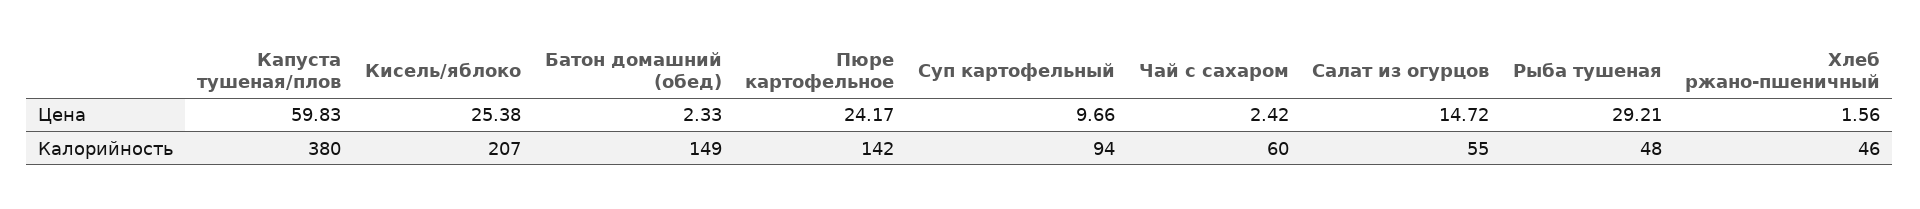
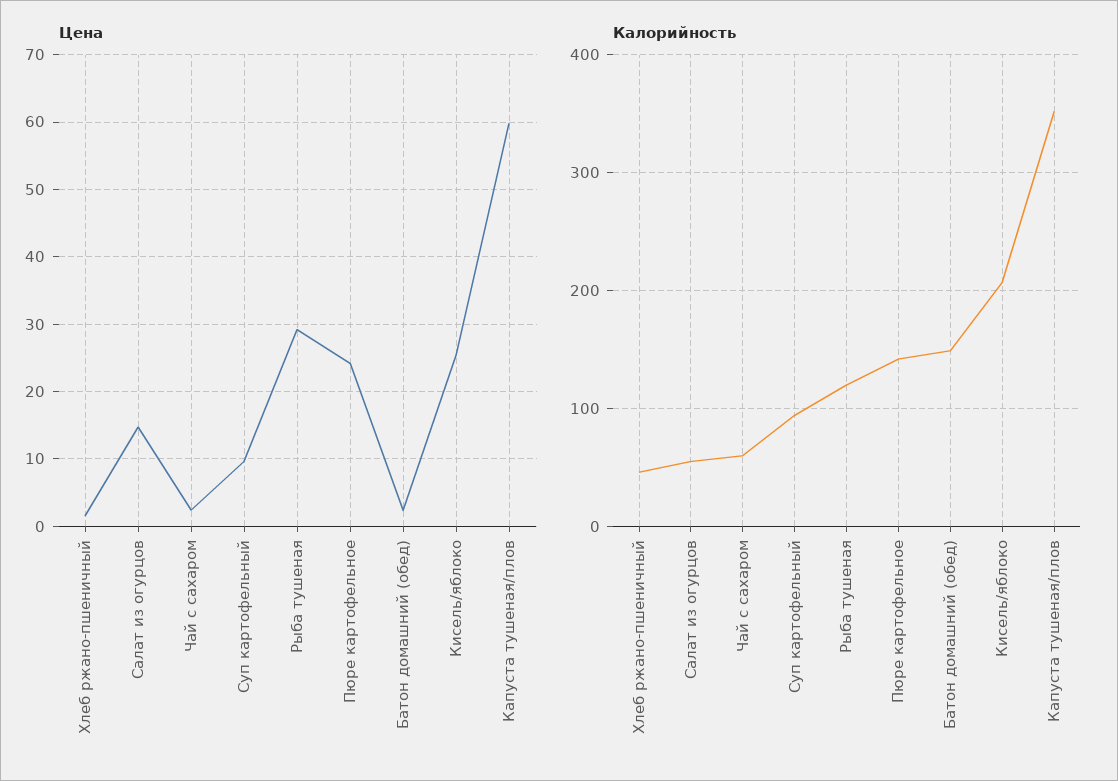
  {
    "Цена": {
      "Капуста тушеная/плов": 59.83,
      "Кисель/яблоко": 25.38,
      "Батон домашний (обед)": 2.33,
      "Пюре картофельное": 24.17,
      "Суп картофельный": 9.66,
      "Чай с сахаром": 2.42,
      "Салат из огурцов": 14.72,
      "Рыба тушеная": 29.21,
      "Хлеб ржано-пшеничный": 1.56
    },
    "Калорийность": {
-     "Капуста тушеная/плов": 380,
+     "Капуста тушеная/плов": 350,
      "Кисель/яблоко": 207,
      "Батон домашний (обед)": 149,
      "Пюре картофельное": 142,
      "Суп картофельный": 94,
      "Чай с сахаром": 60,
      "Салат из огурцов": 55,
-     "Рыба тушеная": 48,
+     "Рыба тушеная": 120,
      "Хлеб ржано-пшеничный": 46
    }
  }

